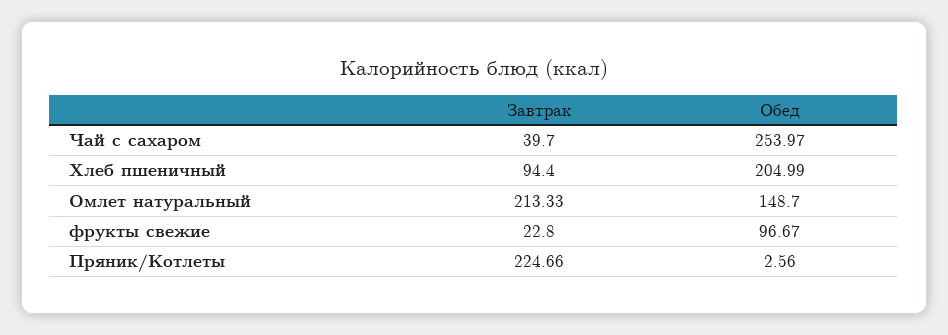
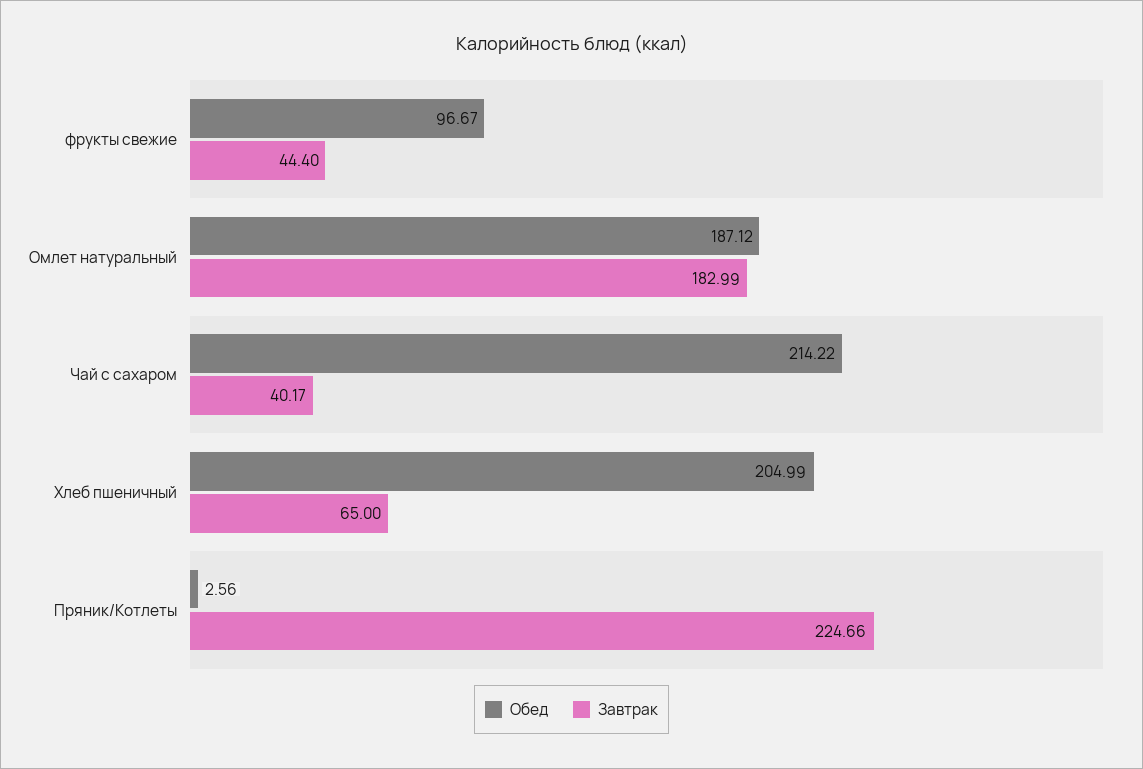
  {
    "Завтрак": {
-     "Чай с сахаром": 39.7,
+     "Чай с сахаром": 40.17,
-     "Хлеб пшеничный": 94.4,
+     "Хлеб пшеничный": 65,
-     "Омлет натуральный": 213.33,
+     "Омлет натуральный": 182.99,
-     "фрукты свежие": 22.8,
+     "фрукты свежие": 44.4,
      "Пряник/Котлеты": 224.66
    },
    "Обед": {
-     "Чай с сахаром": 253.97,
+     "Чай с сахаром": 214.22,
      "Хлеб пшеничный": 204.99,
-     "Омлет натуральный": 148.7,
+     "Омлет натуральный": 187.12,
      "фрукты свежие": 96.67,
      "Пряник/Котлеты": 2.56
    }
  }

